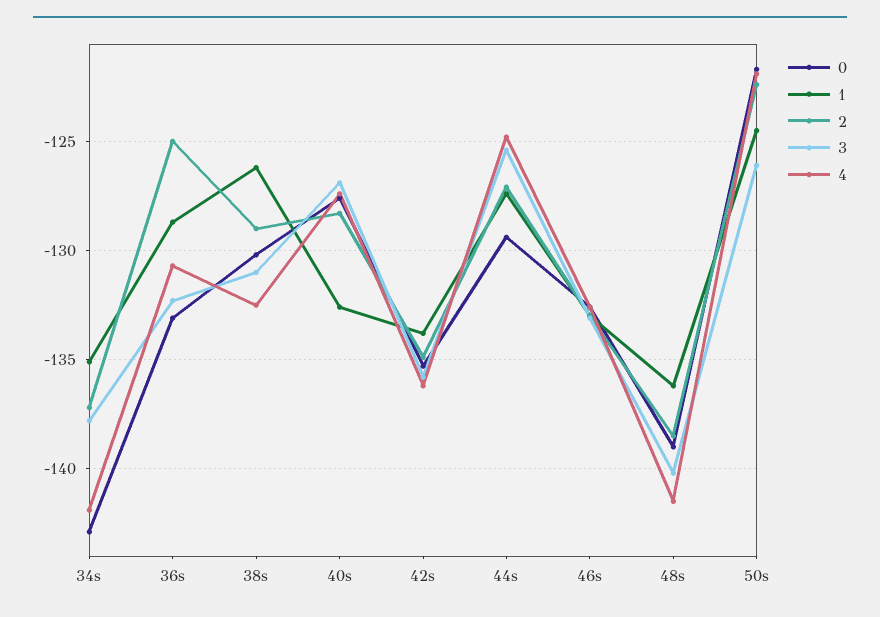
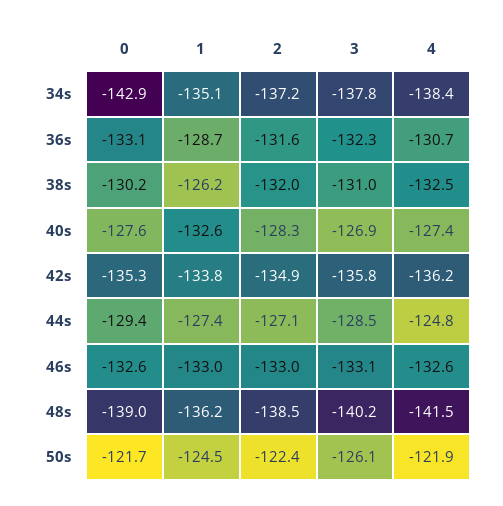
  {
    "0": {
      "34s": -142.9,
      "36s": -133.1,
      "38s": -130.2,
      "40s": -127.6,
      "42s": -135.3,
      "44s": -129.4,
      "46s": -132.6,
      "48s": -139,
      "50s": -121.7
    },
    "1": {
      "34s": -135.1,
      "36s": -128.7,
      "38s": -126.2,
      "40s": -132.6,
      "42s": -133.8,
      "44s": -127.4,
      "46s": -133,
      "48s": -136.2,
      "50s": -124.5
    },
    "2": {
      "34s": -137.2,
-     "36s": -125,
+     "36s": -131.6,
-     "38s": -129,
+     "38s": -132,
      "40s": -128.3,
      "42s": -134.9,
      "44s": -127.1,
      "46s": -133,
      "48s": -138.5,
      "50s": -122.4
    },
    "3": {
      "34s": -137.8,
      "36s": -132.3,
      "38s": -131,
      "40s": -126.9,
      "42s": -135.8,
-     "44s": -125.5,
+     "44s": -128.5,
      "46s": -133.1,
      "48s": -140.2,
      "50s": -126.1
    },
    "4": {
-     "34s": -142,
+     "34s": -138.4,
      "36s": -130.7,
      "38s": -132.5,
      "40s": -127.4,
      "42s": -136.2,
      "44s": -124.8,
      "46s": -132.6,
      "48s": -141.5,
      "50s": -121.9
    }
  }

